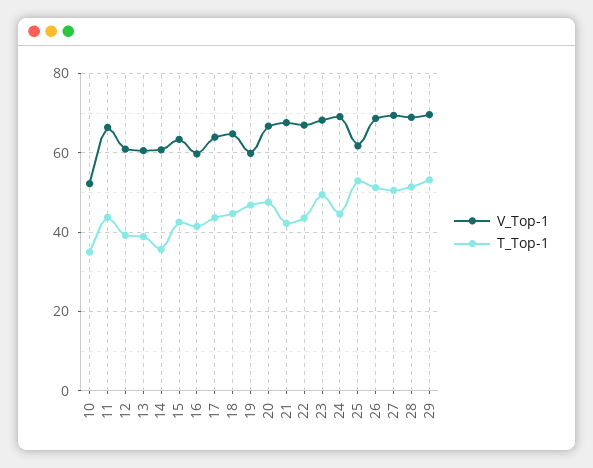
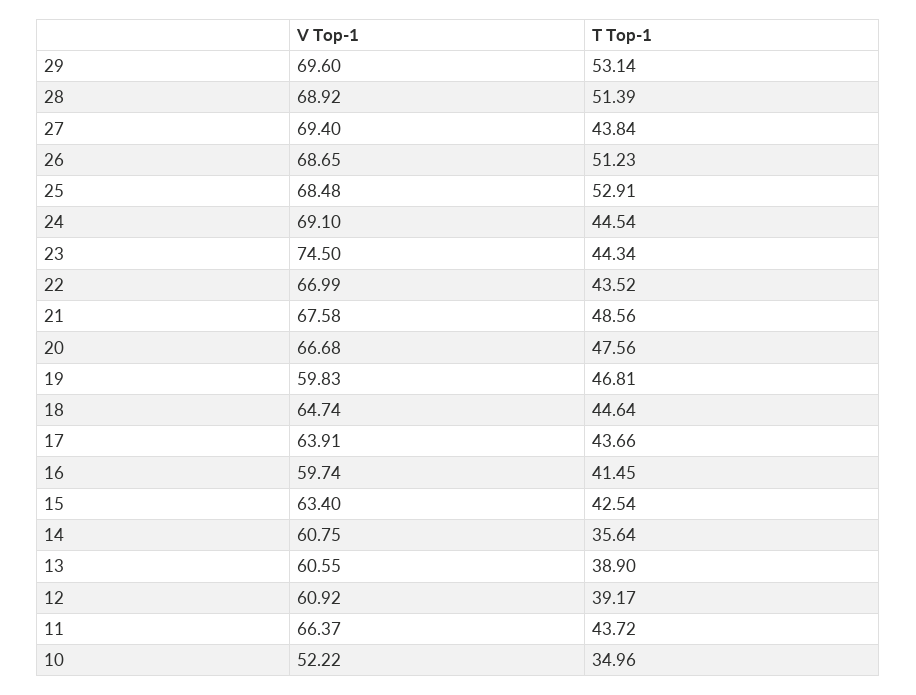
  {
    "V_Top-1": {
      "10": 52.22,
      "11": 66.37,
      "12": 60.92,
      "13": 60.55,
      "14": 60.75,
      "15": 63.4,
      "16": 59.74,
      "17": 63.91,
      "18": 64.74,
      "19": 59.83,
      "20": 66.68,
      "21": 67.58,
      "22": 66.99,
-     "23": 68,
+     "23": 74.5,
      "24": 69.1,
-     "25": 62,
+     "25": 68.48,
      "26": 68.65,
      "27": 69.4,
      "28": 68.92,
      "29": 69.6
    },
    "T_Top-1": {
      "10": 34.96,
      "11": 43.72,
      "12": 39.17,
      "13": 38.9,
      "14": 35.64,
      "15": 42.54,
      "16": 41.45,
      "17": 43.66,
      "18": 44.64,
      "19": 46.81,
      "20": 47.56,
-     "21": 42,
+     "21": 48.56,
      "22": 43.52,
-     "23": 50,
+     "23": 44.34,
      "24": 44.54,
      "25": 52.91,
      "26": 51.23,
-     "27": 50,
+     "27": 43.84,
      "28": 51.39,
      "29": 53.14
    }
  }

